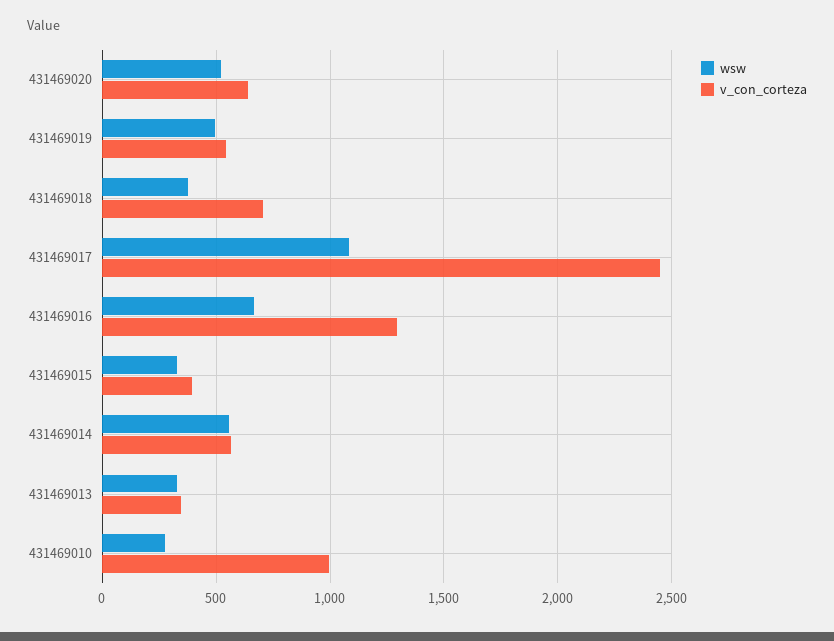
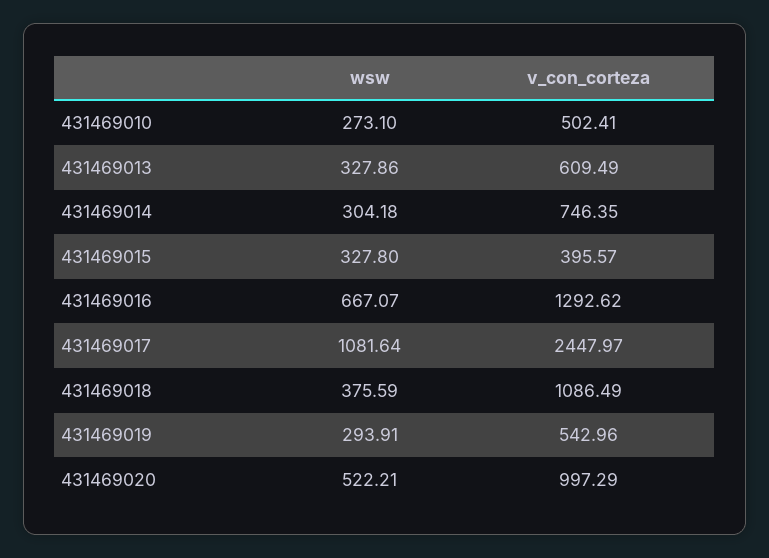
  {
    "wsw": {
      "431469020": 522.21,
-     "431469019": 500,
+     "431469019": 293.91,
      "431469018": 375.59,
      "431469017": 1081.64,
      "431469016": 667.07,
      "431469015": 327.8,
-     "431469014": 550,
+     "431469014": 304.18,
      "431469013": 327.86,
      "431469010": 273.1
    },
    "v_con_corteza": {
-     "431469020": 650,
+     "431469020": 997.29,
      "431469019": 542.96,
-     "431469018": 700,
+     "431469018": 1086.49,
      "431469017": 2447.97,
      "431469016": 1292.62,
      "431469015": 395.57,
-     "431469014": 550,
+     "431469014": 746.35,
-     "431469013": 350,
+     "431469013": 609.49,
-     "431469010": 1000
+     "431469010": 502.41
    }
  }

